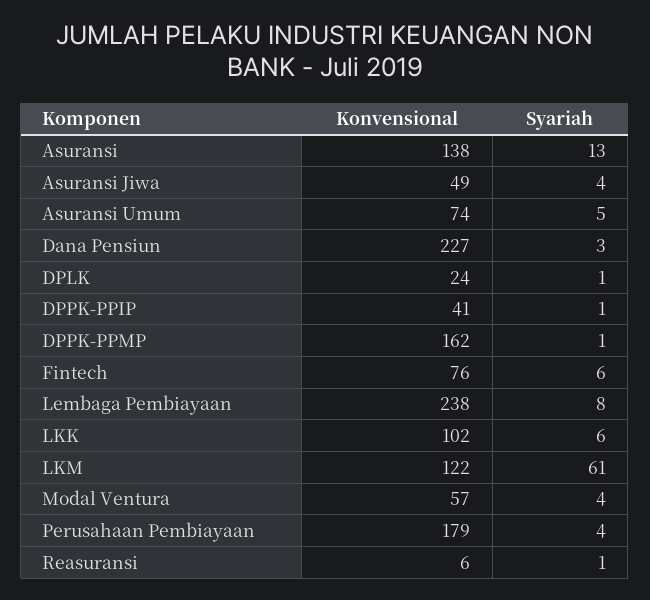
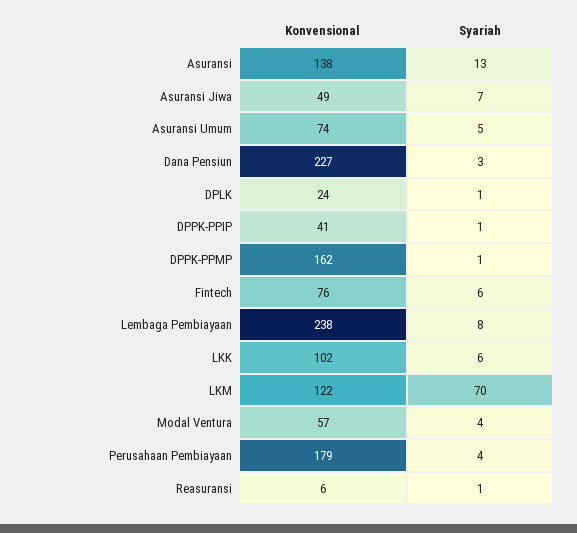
  {
    "Konvensional": {
      "Asuransi": 138,
      "Asuransi Jiwa": 49,
      "Asuransi Umum": 74,
      "Dana Pensiun": 227,
      "DPLK": 24,
      "DPPK-PPIP": 41,
      "DPPK-PPMP": 162,
      "Fintech": 76,
      "Lembaga Pembiayaan": 238,
      "LKK": 102,
      "LKM": 122,
      "Modal Ventura": 57,
      "Perusahaan Pembiayaan": 179,
      "Reasuransi": 6
    },
    "Syariah": {
      "Asuransi": 13,
-     "Asuransi Jiwa": 4,
+     "Asuransi Jiwa": 7,
      "Asuransi Umum": 5,
      "Dana Pensiun": 3,
      "DPLK": 1,
      "DPPK-PPIP": 1,
      "DPPK-PPMP": 1,
      "Fintech": 6,
      "Lembaga Pembiayaan": 8,
      "LKK": 6,
-     "LKM": 61,
+     "LKM": 70,
      "Modal Ventura": 4,
      "Perusahaan Pembiayaan": 4,
      "Reasuransi": 1
    }
  }

